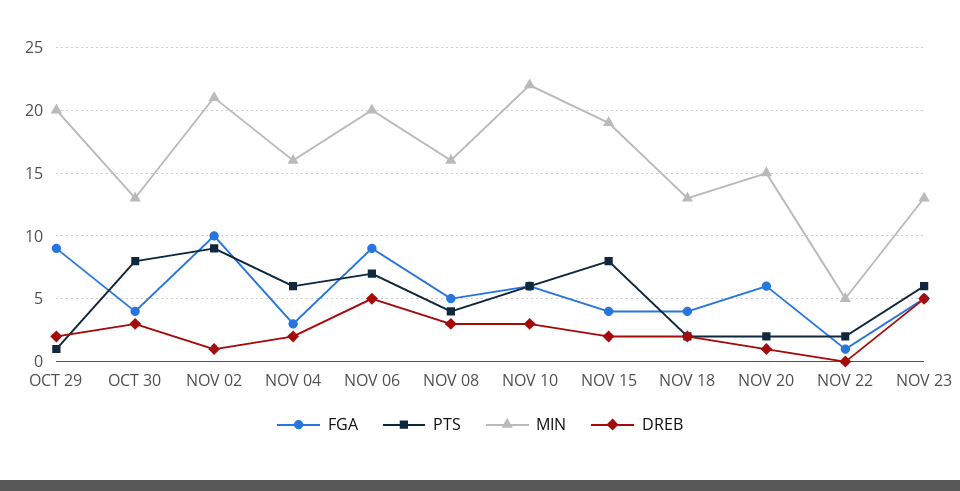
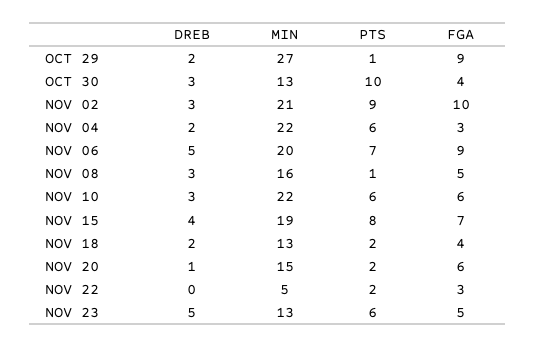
  {
    "FGA": {
      "OCT 29": 9,
      "OCT 30": 4,
      "NOV 02": 10,
      "NOV 04": 3,
      "NOV 06": 9,
      "NOV 08": 5,
      "NOV 10": 6,
-     "NOV 15": 4,
+     "NOV 15": 7,
      "NOV 18": 4,
      "NOV 20": 6,
-     "NOV 22": 1,
+     "NOV 22": 3,
      "NOV 23": 5
    },
    "PTS": {
      "OCT 29": 1,
-     "OCT 30": 8,
+     "OCT 30": 10,
      "NOV 02": 9,
      "NOV 04": 6,
      "NOV 06": 7,
-     "NOV 08": 4,
+     "NOV 08": 1,
      "NOV 10": 6,
      "NOV 15": 8,
      "NOV 18": 2,
      "NOV 20": 2,
      "NOV 22": 2,
      "NOV 23": 6
    },
    "MIN": {
-     "OCT 29": 20,
+     "OCT 29": 27,
      "OCT 30": 13,
      "NOV 02": 21,
-     "NOV 04": 16,
+     "NOV 04": 22,
      "NOV 06": 20,
      "NOV 08": 16,
      "NOV 10": 22,
      "NOV 15": 19,
      "NOV 18": 13,
      "NOV 20": 15,
      "NOV 22": 5,
      "NOV 23": 13
    },
    "DREB": {
      "OCT 29": 2,
      "OCT 30": 3,
-     "NOV 02": 1,
+     "NOV 02": 3,
      "NOV 04": 2,
      "NOV 06": 5,
      "NOV 08": 3,
      "NOV 10": 3,
-     "NOV 15": 2,
+     "NOV 15": 4,
      "NOV 18": 2,
      "NOV 20": 1,
      "NOV 22": 0,
      "NOV 23": 5
    }
  }

